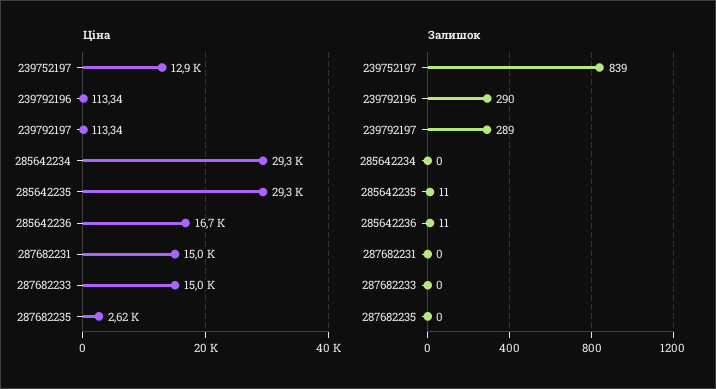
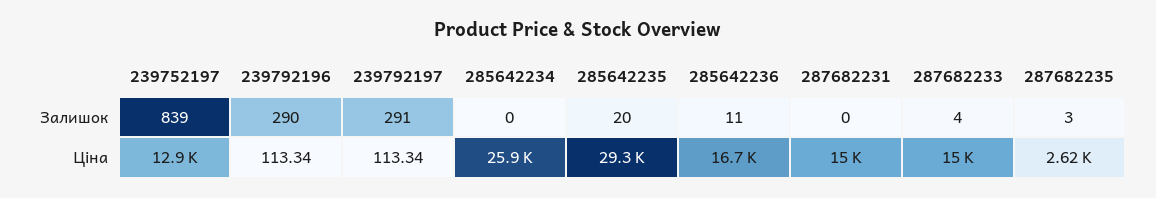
  {
    "Ціна": {
      "239752197": 12900,
      "239792196": 113.34,
      "239792197": 113.34,
-     "285642234": 29300,
+     "285642234": 25900,
      "285642235": 29300,
      "285642236": 16700,
      "287682231": 15000,
      "287682233": 15000,
      "287682235": 2620
    },
    "Залишок": {
      "239752197": 839,
      "239792196": 290,
-     "239792197": 289,
+     "239792197": 291,
      "285642234": 0,
-     "285642235": 11,
+     "285642235": 20,
      "285642236": 11,
      "287682231": 0,
-     "287682233": 0,
+     "287682233": 4,
-     "287682235": 0
+     "287682235": 3
    }
  }

